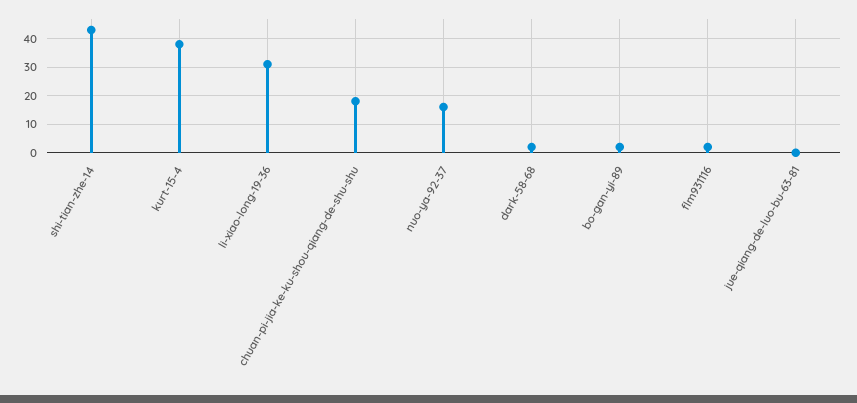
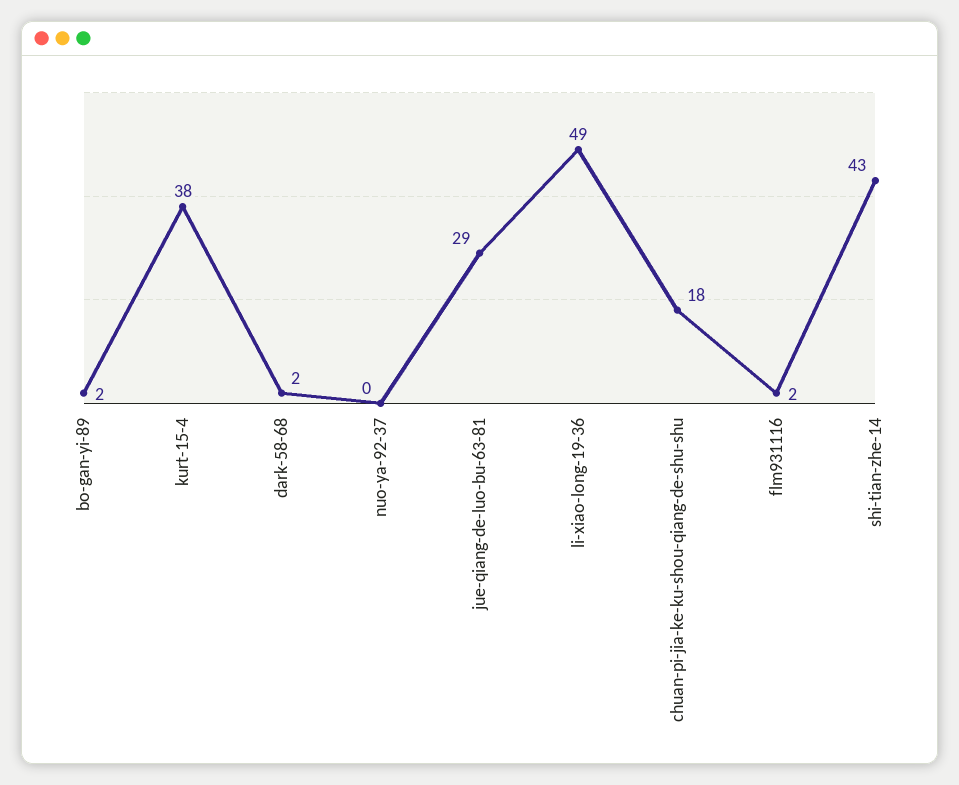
  {
    "shi-tian-zhe-14": 43,
    "kurt-15-4": 38,
-   "li-xiao-long-19-36": 30,
+   "li-xiao-long-19-36": 49,
    "chuan-pi-jia-ke-ku-shou-qiang-de-shu-shu": 18,
-   "nuo-ya-92-37": 15,
+   "nuo-ya-92-37": 0,
    "dark-58-68": 2,
    "bo-gan-yi-89": 2,
    "flm931116": 2,
-   "jue-qiang-de-luo-bu-63-81": 0
+   "jue-qiang-de-luo-bu-63-81": 29
  }

